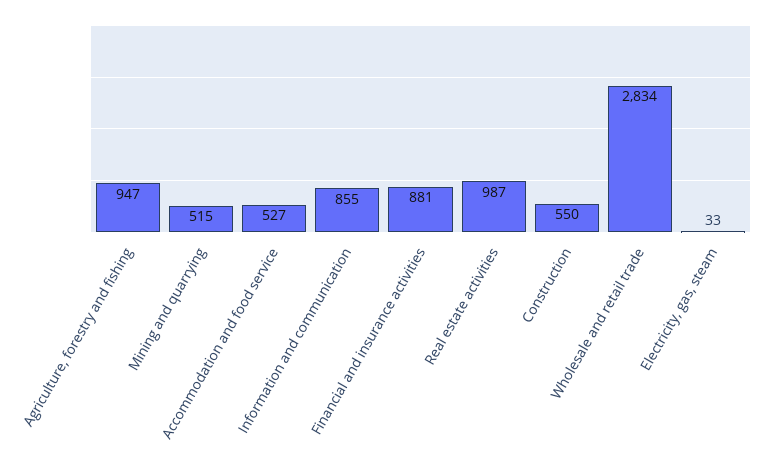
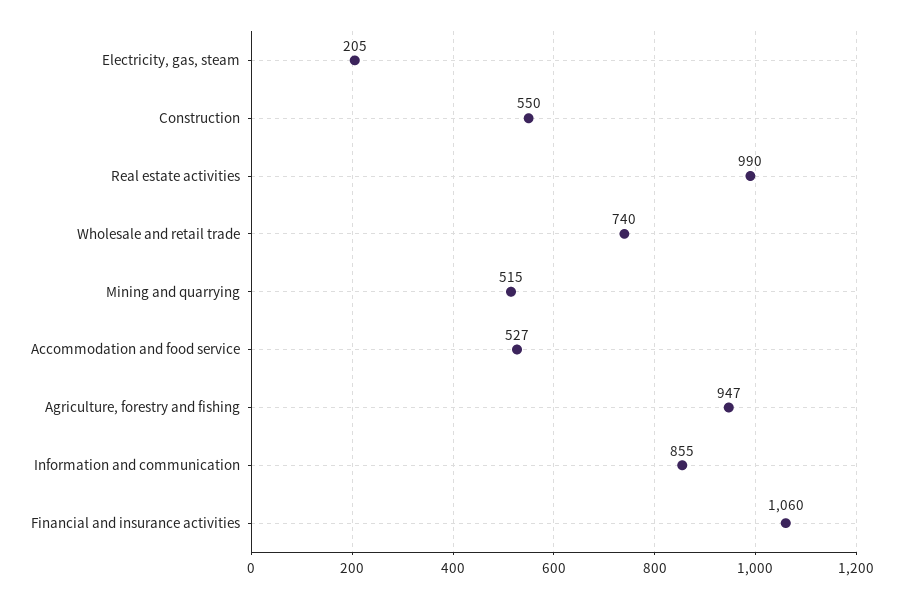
  {
    "Agriculture, forestry and fishing": 947,
    "Mining and quarrying": 515,
    "Accommodation and food service": 527,
    "Information and communication": 855,
-   "Financial and insurance activities": 881,
+   "Financial and insurance activities": 1060,
-   "Real estate activities": 987,
+   "Real estate activities": 990,
    "Construction": 550,
-   "Wholesale and retail trade": 2834,
+   "Wholesale and retail trade": 740,
-   "Electricity, gas, steam": 33
+   "Electricity, gas, steam": 205
  }

